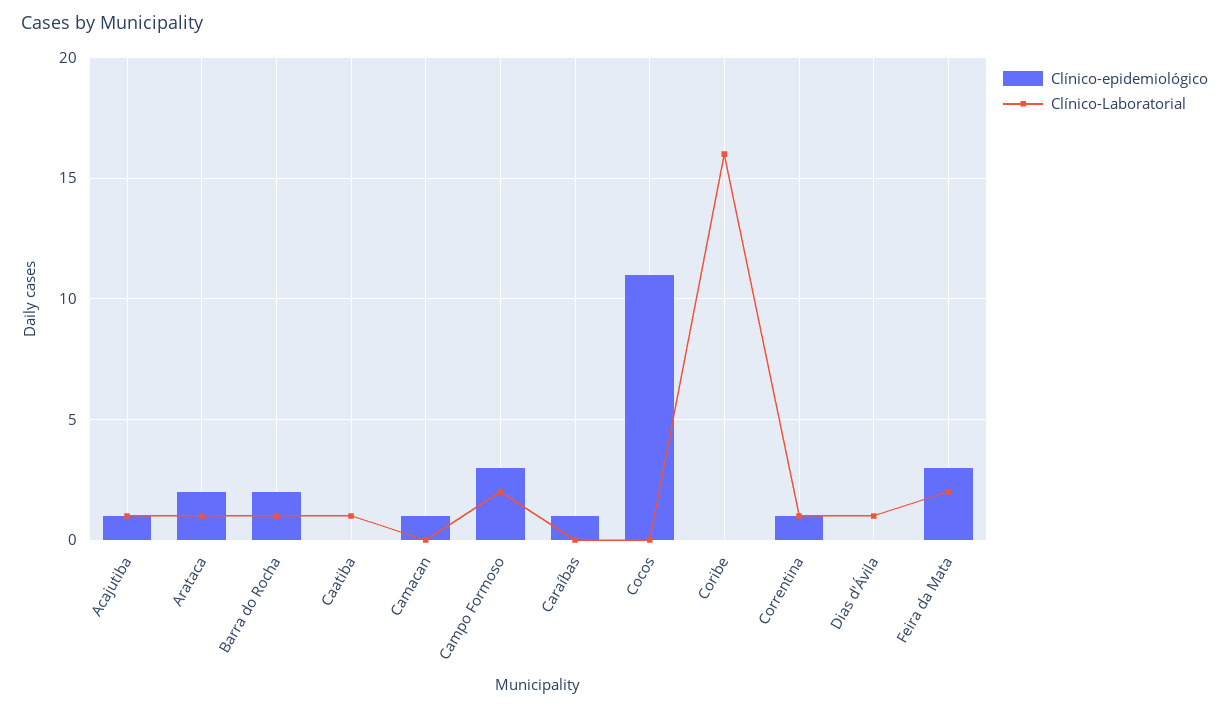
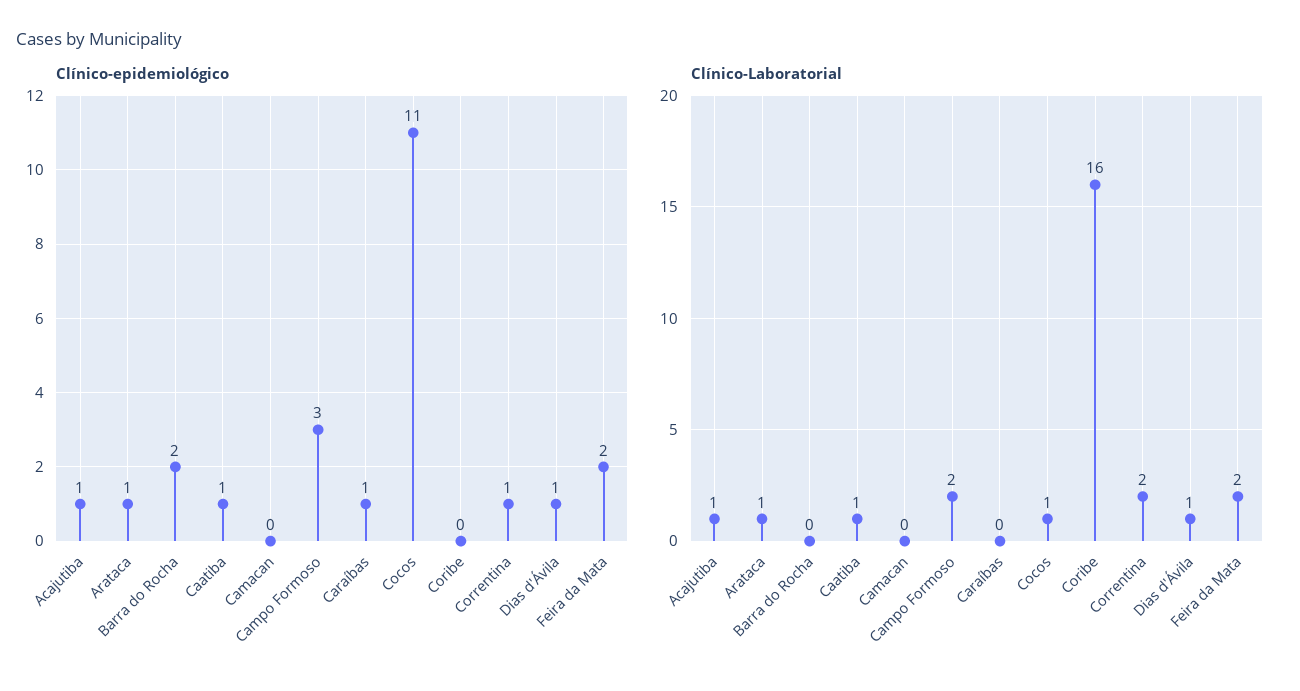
  {
    "Clínico-epidemiológico": {
      "Acajutiba": 1,
-     "Arataca": 2,
+     "Arataca": 1,
      "Barra do Rocha": 2,
-     "Caatiba": 0,
+     "Caatiba": 1,
-     "Camacan": 1,
+     "Camacan": 0,
      "Campo Formoso": 3,
      "Caraíbas": 1,
      "Cocos": 11,
      "Coribe": 0,
      "Correntina": 1,
-     "Dias d'Ávila": 0,
+     "Dias d'Ávila": 1,
-     "Feira da Mata": 3
+     "Feira da Mata": 2
    },
    "Clínico-Laboratorial": {
      "Acajutiba": 1,
      "Arataca": 1,
-     "Barra do Rocha": 1,
+     "Barra do Rocha": 0,
      "Caatiba": 1,
      "Camacan": 0,
      "Campo Formoso": 2,
      "Caraíbas": 0,
-     "Cocos": 0,
+     "Cocos": 1,
      "Coribe": 16,
-     "Correntina": 1,
+     "Correntina": 2,
      "Dias d'Ávila": 1,
      "Feira da Mata": 2
    }
  }

